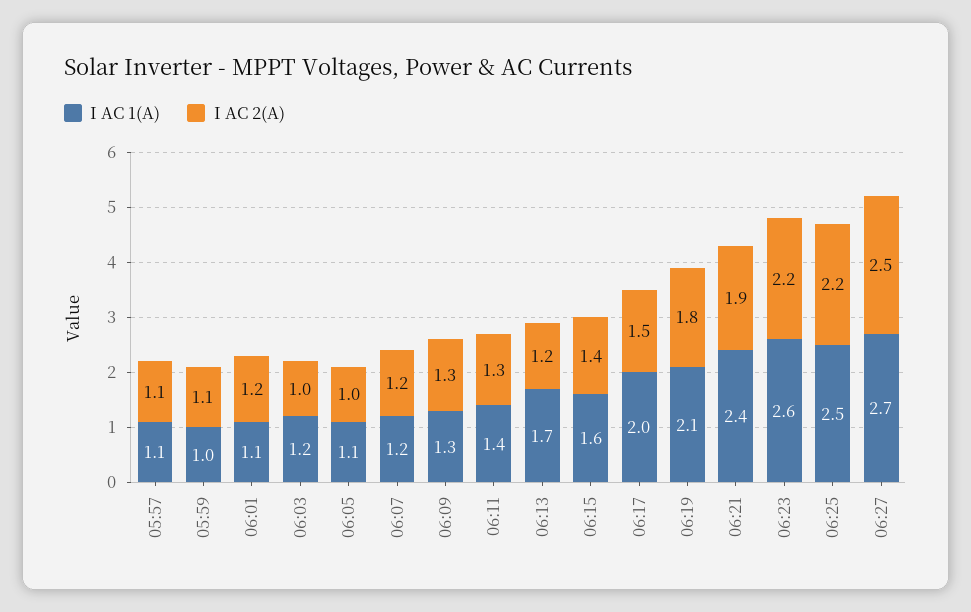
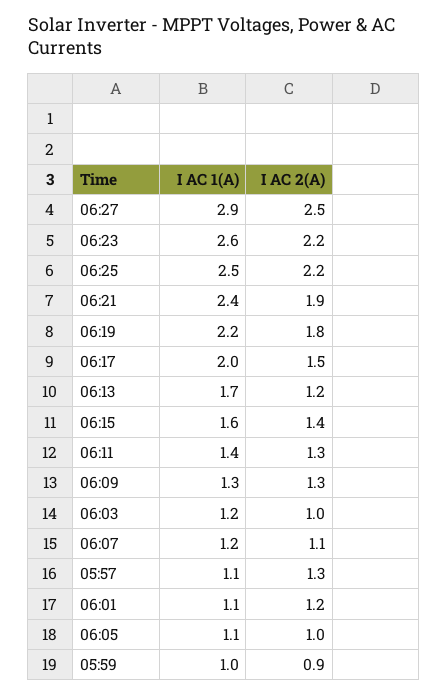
  {
    "I AC 1(A)": {
      "05:57": 1.1,
      "05:59": 1,
      "06:01": 1.1,
      "06:03": 1.2,
      "06:05": 1.1,
      "06:07": 1.2,
      "06:09": 1.3,
      "06:11": 1.4,
      "06:13": 1.7,
      "06:15": 1.6,
      "06:17": 2,
-     "06:19": 2.1,
+     "06:19": 2.2,
      "06:21": 2.4,
      "06:23": 2.6,
      "06:25": 2.5,
-     "06:27": 2.7
+     "06:27": 2.9
    },
    "I AC 2(A)": {
-     "05:57": 1.1,
+     "05:57": 1.3,
-     "05:59": 1.1,
+     "05:59": 0.9,
      "06:01": 1.2,
      "06:03": 1,
      "06:05": 1,
-     "06:07": 1.2,
+     "06:07": 1.1,
      "06:09": 1.3,
      "06:11": 1.3,
      "06:13": 1.2,
      "06:15": 1.4,
      "06:17": 1.5,
      "06:19": 1.8,
      "06:21": 1.9,
      "06:23": 2.2,
      "06:25": 2.2,
      "06:27": 2.5
    }
  }

